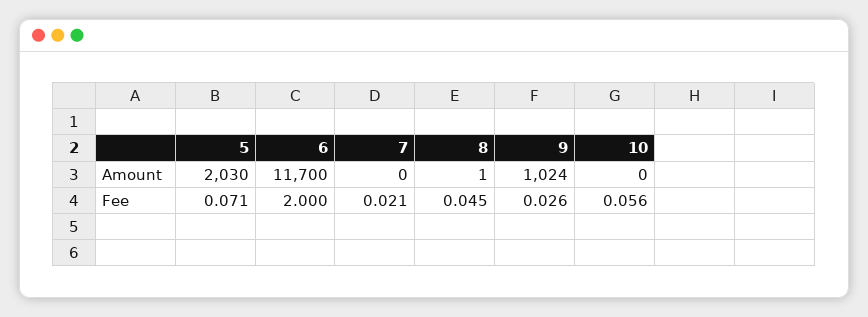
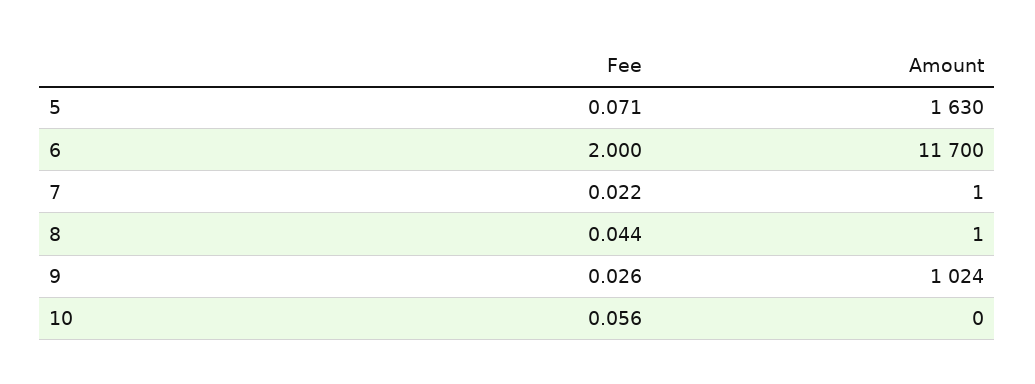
  {
    "5": {
-     "Amount": 2030,
+     "Amount": 1630,
      "Fee": 0.071
    },
    "6": {
      "Amount": 11700,
      "Fee": 2
    },
    "7": {
-     "Amount": 0,
+     "Amount": 1,
-     "Fee": 0.021
+     "Fee": 0.022
    },
    "8": {
      "Amount": 1,
-     "Fee": 0.045
+     "Fee": 0.044
    },
    "9": {
      "Amount": 1024,
      "Fee": 0.026
    },
    "10": {
      "Amount": 0,
      "Fee": 0.056
    }
  }

